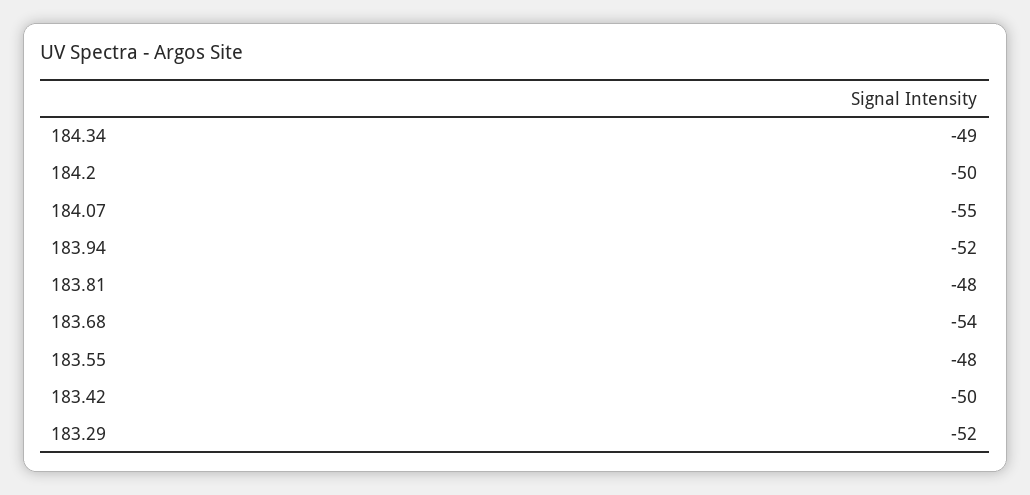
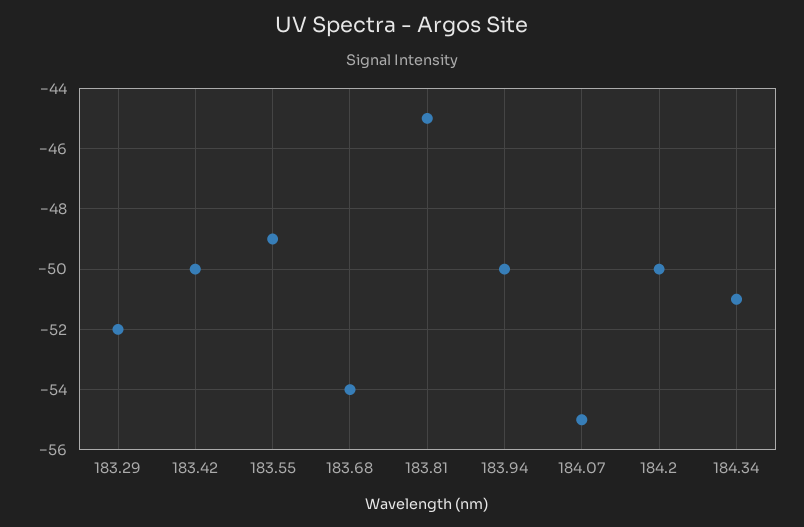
  {
-   "184.34": -49,
+   "184.34": -51,
    "184.2": -50,
    "184.07": -55,
-   "183.94": -52,
+   "183.94": -50,
-   "183.81": -48,
+   "183.81": -45,
    "183.68": -54,
-   "183.55": -48,
+   "183.55": -49,
    "183.42": -50,
    "183.29": -52
  }

